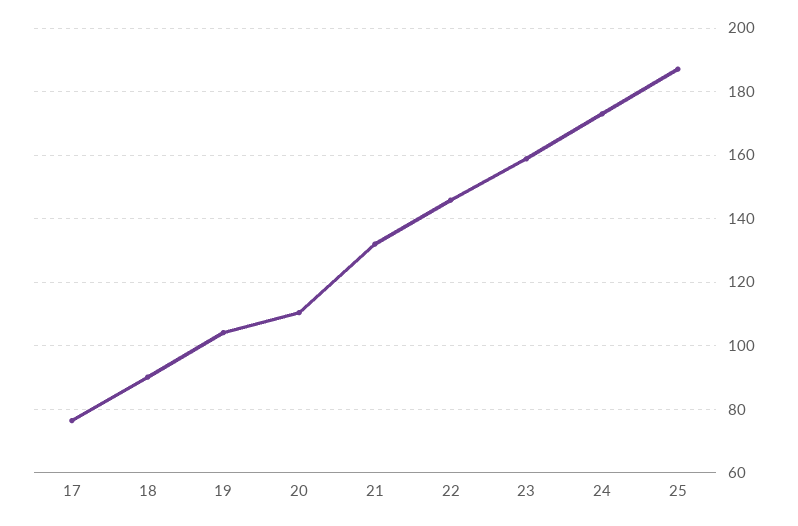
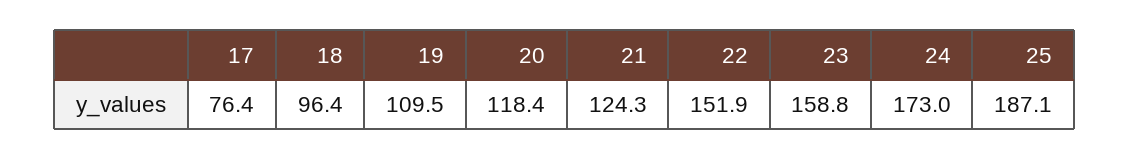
  {
    "17": 76.4,
-   "18": 90,
+   "18": 96.4,
-   "19": 104,
+   "19": 109.5,
-   "20": 110,
+   "20": 118.4,
-   "21": 132,
+   "21": 124.3,
-   "22": 146,
+   "22": 151.9,
    "23": 158.8,
    "24": 173,
    "25": 187.1
  }

